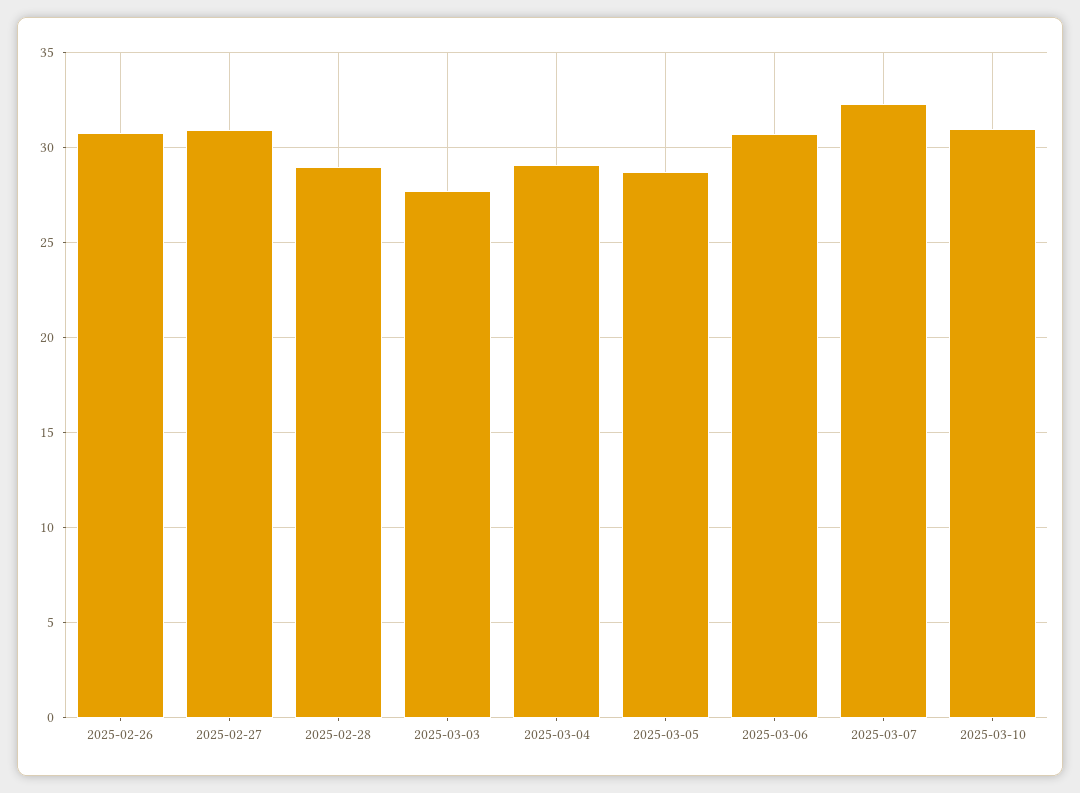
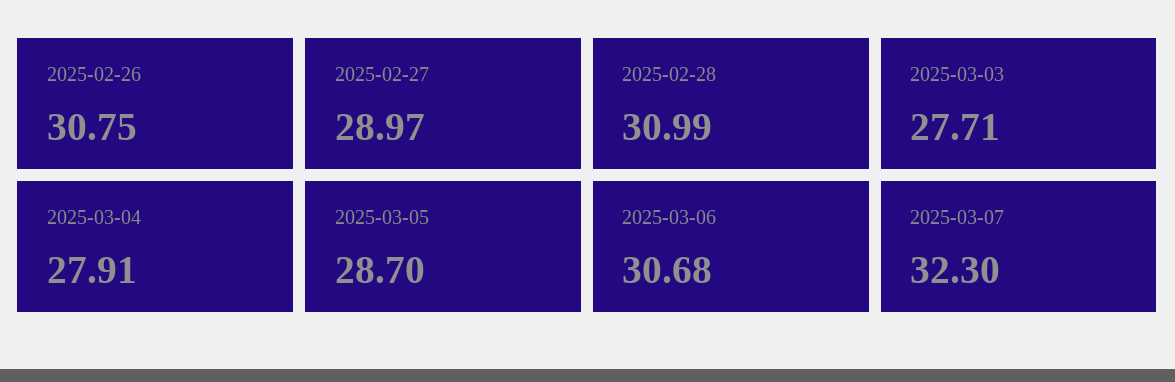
  {
    "2025-02-26": 30.75,
-   "2025-02-27": 31,
+   "2025-02-27": 28.97,
-   "2025-02-28": 29,
+   "2025-02-28": 30.99,
    "2025-03-03": 27.71,
-   "2025-03-04": 29,
+   "2025-03-04": 27.91,
    "2025-03-05": 28.7,
    "2025-03-06": 30.68,
-   "2025-03-07": 32.3,
+   "2025-03-07": 32.3
-   "2025-03-10": 31
  }

